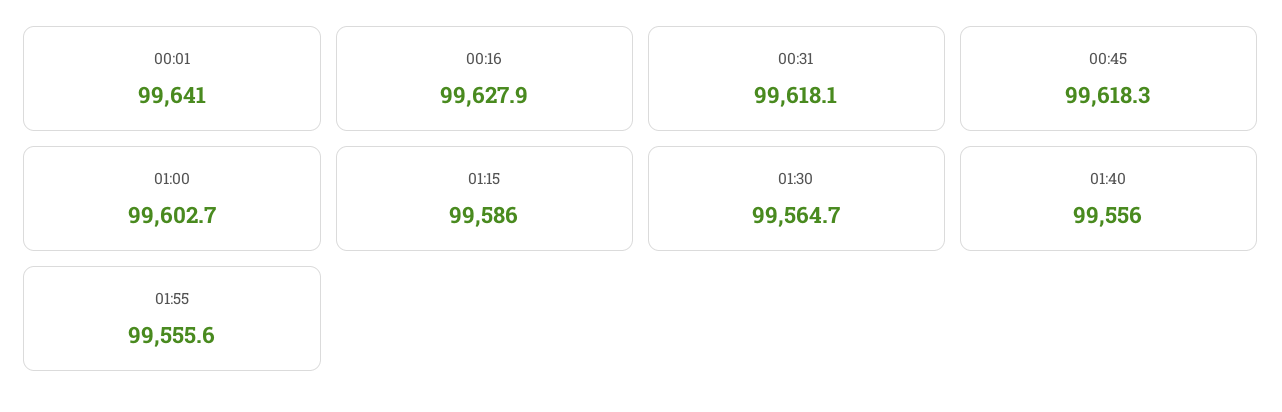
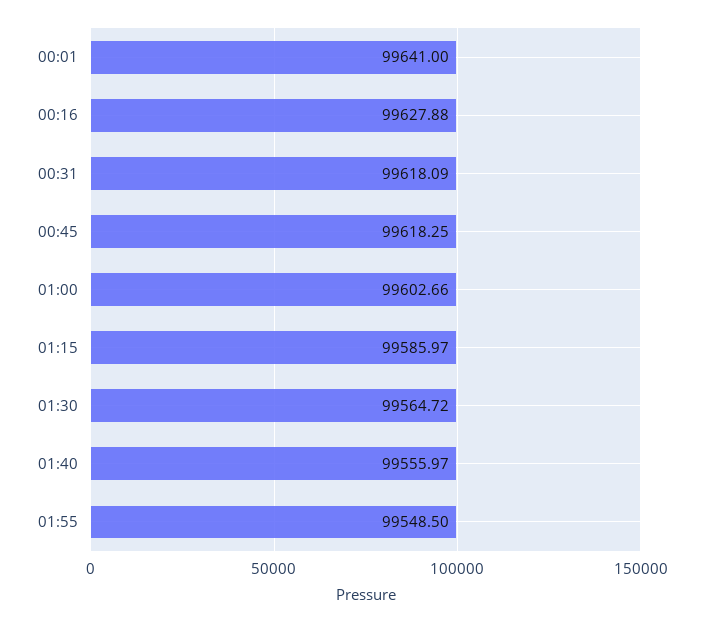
  {
    "00:01": 99641,
    "00:16": 99627.88,
    "00:31": 99618.09,
    "00:45": 99618.25,
    "01:00": 99602.66,
    "01:15": 99585.97,
    "01:30": 99564.72,
    "01:40": 99555.97,
-   "01:55": 99555.6
+   "01:55": 99548.5
  }

